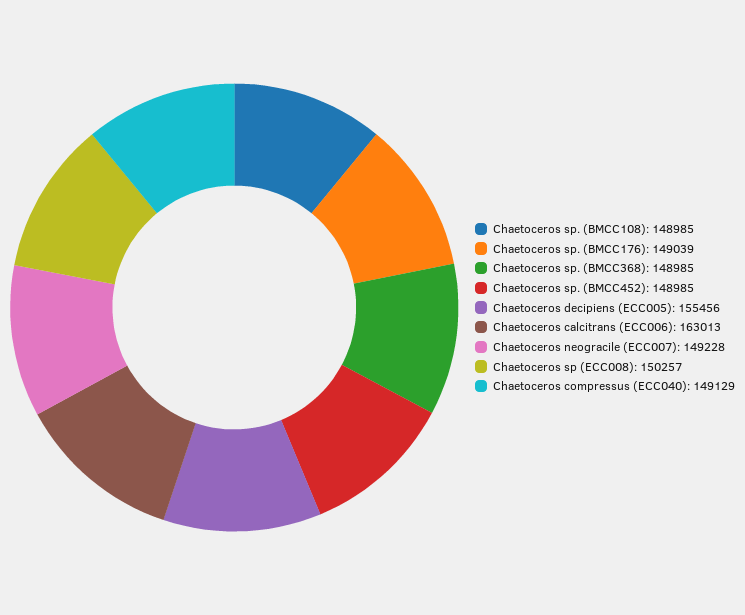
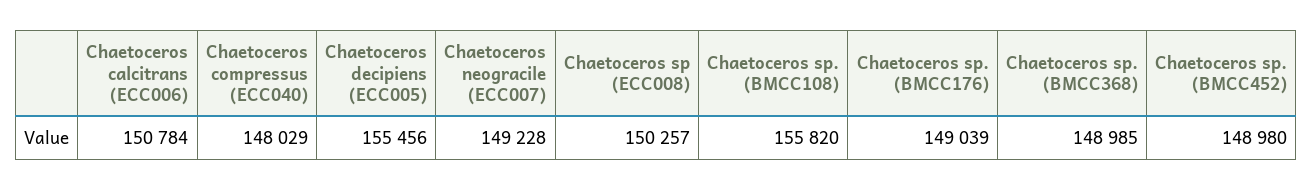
  {
-   "Chaetoceros sp. (BMCC108)": 148985,
+   "Chaetoceros sp. (BMCC108)": 155820,
    "Chaetoceros sp. (BMCC176)": 149039,
    "Chaetoceros sp. (BMCC368)": 148985,
-   "Chaetoceros sp. (BMCC452)": 148985,
+   "Chaetoceros sp. (BMCC452)": 148980,
    "Chaetoceros decipiens (ECC005)": 155456,
-   "Chaetoceros calcitrans (ECC006)": 163013,
+   "Chaetoceros calcitrans (ECC006)": 150784,
    "Chaetoceros neogracile (ECC007)": 149228,
    "Chaetoceros sp (ECC008)": 150257,
-   "Chaetoceros compressus (ECC040)": 149129
+   "Chaetoceros compressus (ECC040)": 148029
  }

